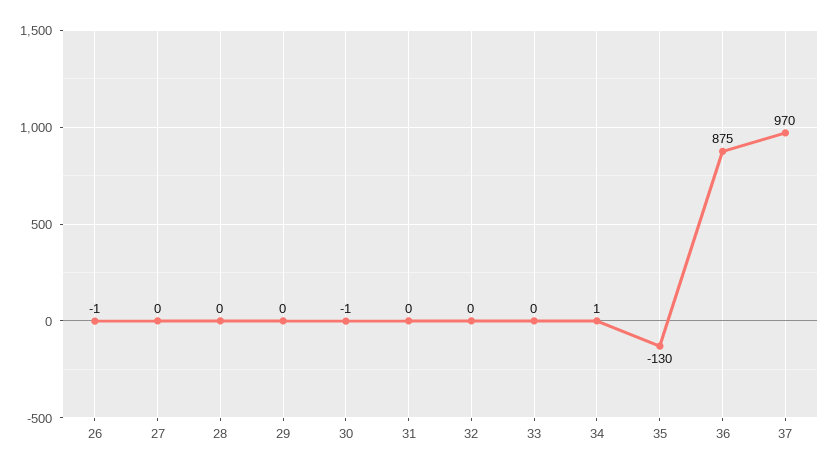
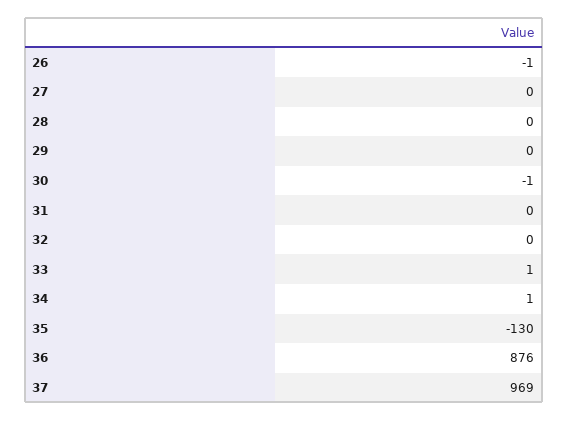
  {
    "26": -1,
    "27": 0,
    "28": 0,
    "29": 0,
    "30": -1,
    "31": 0,
    "32": 0,
-   "33": 0,
+   "33": 1,
    "34": 1,
    "35": -130,
-   "36": 875,
+   "36": 876,
-   "37": 970
+   "37": 969
  }

